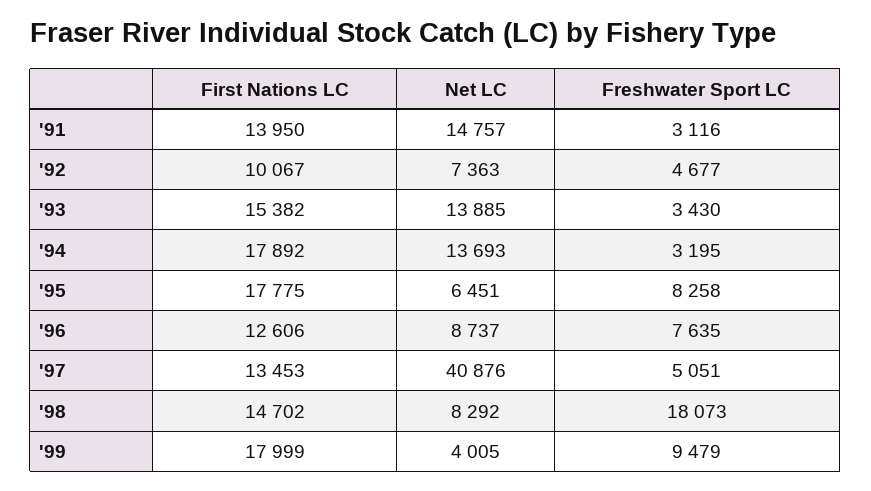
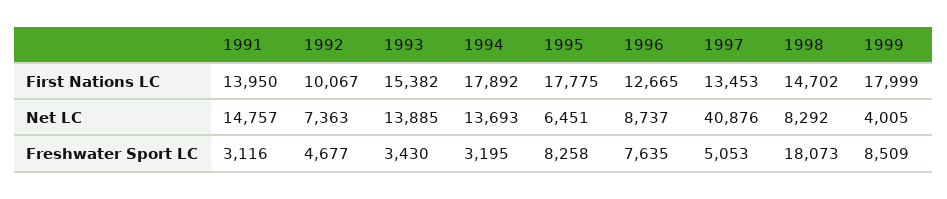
  {
    "First Nations LC": {
      "'91": 13950,
      "'92": 10067,
      "'93": 15382,
      "'94": 17892,
      "'95": 17775,
-     "'96": 12606,
+     "'96": 12665,
      "'97": 13453,
      "'98": 14702,
      "'99": 17999
    },
    "Net LC": {
      "'91": 14757,
      "'92": 7363,
      "'93": 13885,
      "'94": 13693,
      "'95": 6451,
      "'96": 8737,
      "'97": 40876,
      "'98": 8292,
      "'99": 4005
    },
    "Freshwater Sport LC": {
      "'91": 3116,
      "'92": 4677,
      "'93": 3430,
      "'94": 3195,
      "'95": 8258,
      "'96": 7635,
-     "'97": 5051,
+     "'97": 5053,
      "'98": 18073,
-     "'99": 9479
+     "'99": 8509
    }
  }

